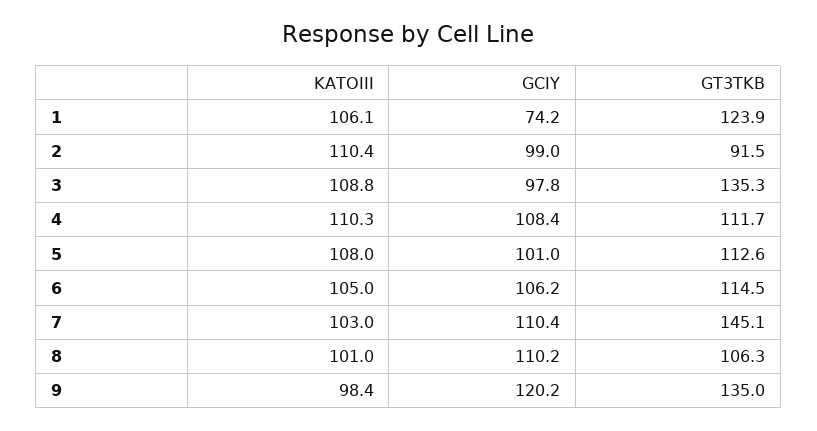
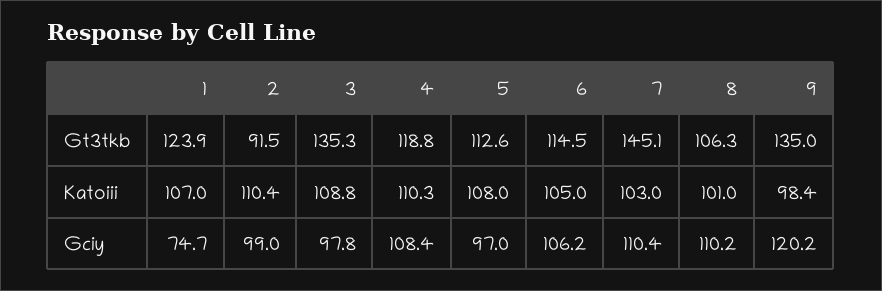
  {
    "KATOIII": {
-     "1": 106.1,
+     "1": 107,
      "2": 110.4,
      "3": 108.8,
      "4": 110.3,
      "5": 108,
      "6": 105,
      "7": 103,
      "8": 101,
      "9": 98.4
    },
    "GCIY": {
-     "1": 74.2,
+     "1": 74.7,
      "2": 99,
      "3": 97.8,
      "4": 108.4,
-     "5": 101,
+     "5": 97,
      "6": 106.2,
      "7": 110.4,
      "8": 110.2,
      "9": 120.2
    },
    "GT3TKB": {
      "1": 123.9,
      "2": 91.5,
      "3": 135.3,
-     "4": 111.7,
+     "4": 118.8,
      "5": 112.6,
      "6": 114.5,
      "7": 145.1,
      "8": 106.3,
      "9": 135
    }
  }

